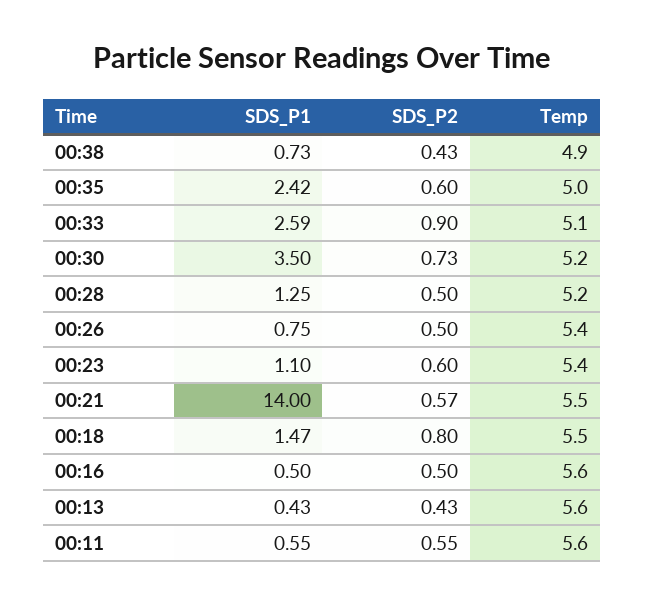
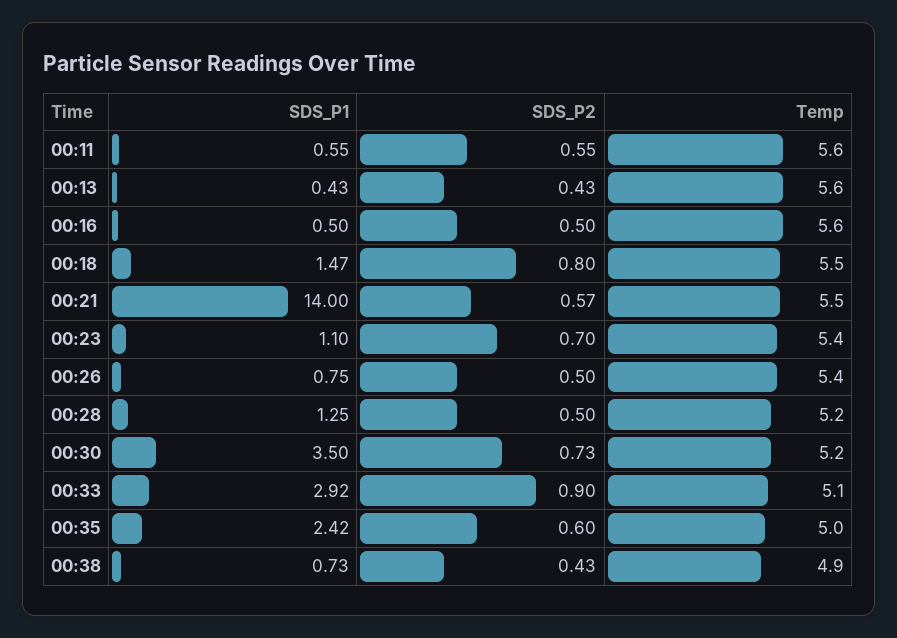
  {
    "SDS_P1": {
      "00:38": 0.73,
      "00:35": 2.42,
-     "00:33": 2.59,
+     "00:33": 2.92,
      "00:30": 3.5,
      "00:28": 1.25,
      "00:26": 0.75,
      "00:23": 1.1,
      "00:21": 14,
      "00:18": 1.47,
      "00:16": 0.5,
      "00:13": 0.43,
      "00:11": 0.55
    },
    "SDS_P2": {
      "00:38": 0.43,
      "00:35": 0.6,
      "00:33": 0.9,
      "00:30": 0.73,
      "00:28": 0.5,
      "00:26": 0.5,
-     "00:23": 0.6,
+     "00:23": 0.7,
      "00:21": 0.57,
      "00:18": 0.8,
      "00:16": 0.5,
      "00:13": 0.43,
      "00:11": 0.55
    },
    "Temp": {
      "00:38": 4.9,
      "00:35": 5,
      "00:33": 5.1,
      "00:30": 5.2,
      "00:28": 5.2,
      "00:26": 5.4,
      "00:23": 5.4,
      "00:21": 5.5,
      "00:18": 5.5,
      "00:16": 5.6,
      "00:13": 5.6,
      "00:11": 5.6
    }
  }

